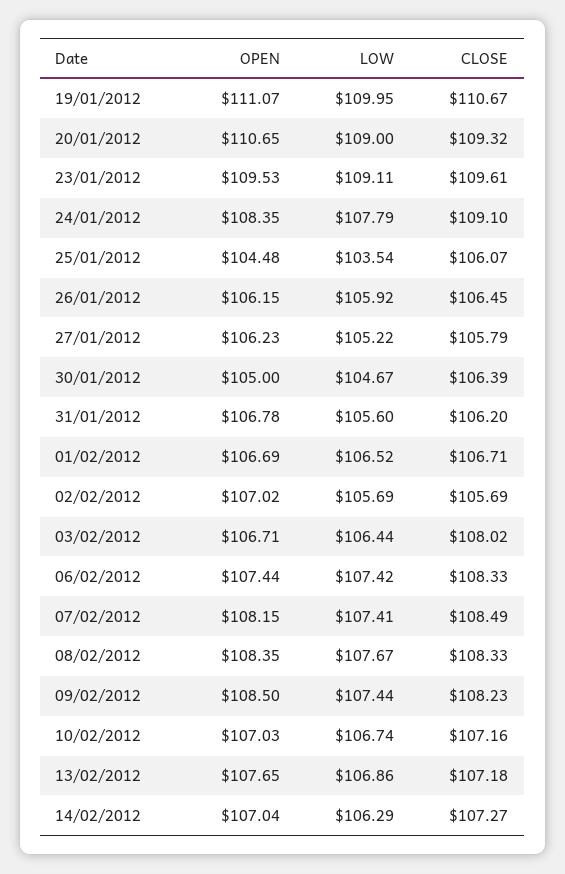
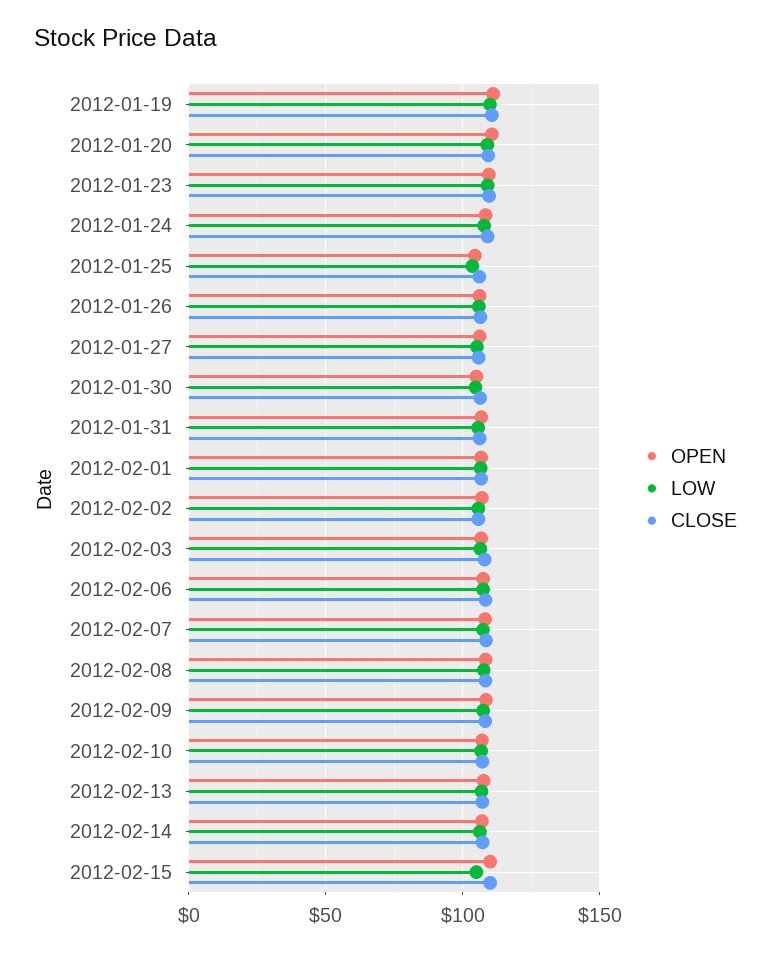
  {
    "OPEN": {
      "19/01/2012": 111.07,
      "20/01/2012": 110.65,
      "23/01/2012": 109.53,
      "24/01/2012": 108.35,
      "25/01/2012": 104.48,
      "26/01/2012": 106.15,
      "27/01/2012": 106.23,
      "30/01/2012": 105,
      "31/01/2012": 106.78,
      "01/02/2012": 106.69,
      "02/02/2012": 107.02,
      "03/02/2012": 106.71,
      "06/02/2012": 107.44,
      "07/02/2012": 108.15,
      "08/02/2012": 108.35,
      "09/02/2012": 108.5,
      "10/02/2012": 107.03,
      "13/02/2012": 107.65,
-     "14/02/2012": 107.04
+     "14/02/2012": 107.04,
+     "2012-02-15": 110
    },
    "LOW": {
      "19/01/2012": 109.95,
      "20/01/2012": 109,
      "23/01/2012": 109.11,
      "24/01/2012": 107.79,
      "25/01/2012": 103.54,
      "26/01/2012": 105.92,
      "27/01/2012": 105.22,
      "30/01/2012": 104.67,
      "31/01/2012": 105.6,
      "01/02/2012": 106.52,
      "02/02/2012": 105.69,
      "03/02/2012": 106.44,
      "06/02/2012": 107.42,
      "07/02/2012": 107.41,
      "08/02/2012": 107.67,
      "09/02/2012": 107.44,
      "10/02/2012": 106.74,
      "13/02/2012": 106.86,
-     "14/02/2012": 106.29
+     "14/02/2012": 106.29,
+     "2012-02-15": 105
    },
    "CLOSE": {
      "19/01/2012": 110.67,
      "20/01/2012": 109.32,
      "23/01/2012": 109.61,
      "24/01/2012": 109.1,
      "25/01/2012": 106.07,
      "26/01/2012": 106.45,
      "27/01/2012": 105.79,
      "30/01/2012": 106.39,
      "31/01/2012": 106.2,
      "01/02/2012": 106.71,
      "02/02/2012": 105.69,
      "03/02/2012": 108.02,
      "06/02/2012": 108.33,
      "07/02/2012": 108.49,
      "08/02/2012": 108.33,
      "09/02/2012": 108.23,
      "10/02/2012": 107.16,
      "13/02/2012": 107.18,
-     "14/02/2012": 107.27
+     "14/02/2012": 107.27,
+     "2012-02-15": 110
    }
  }

